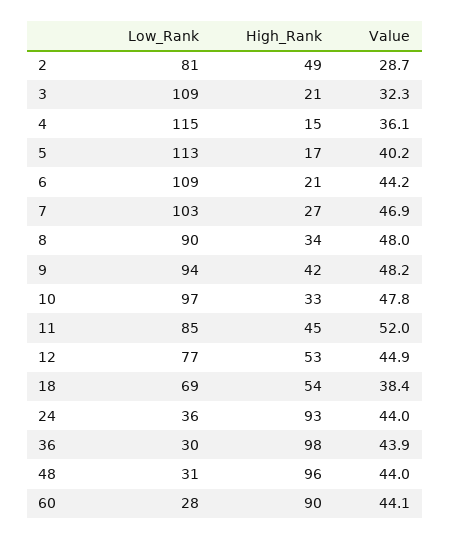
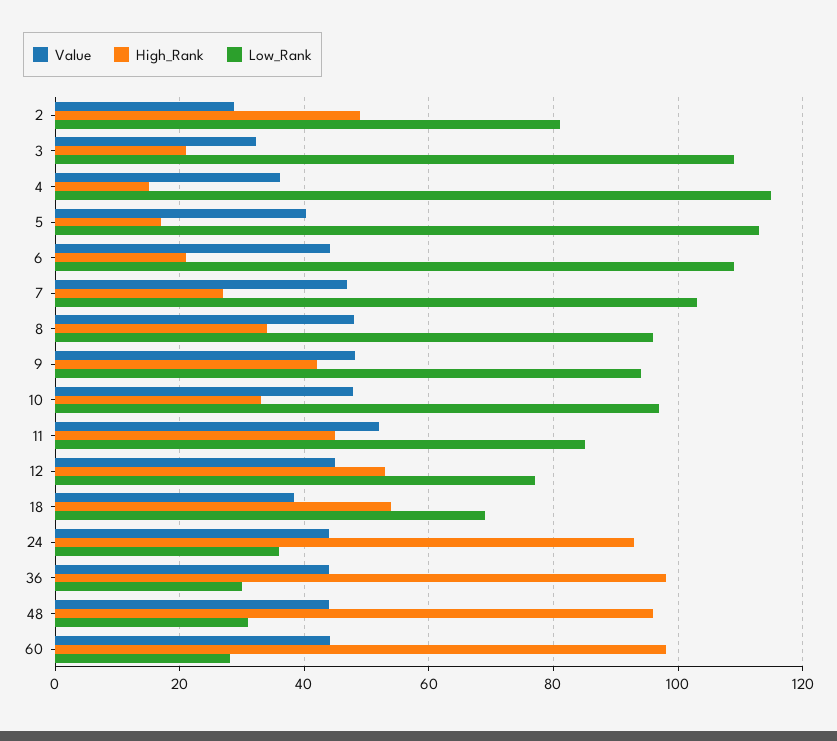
  {
    "Low_Rank": {
      "2": 81,
      "3": 109,
      "4": 115,
      "5": 113,
      "6": 109,
      "7": 103,
-     "8": 90,
+     "8": 96,
      "9": 94,
      "10": 97,
      "11": 85,
      "12": 77,
      "18": 69,
      "24": 36,
      "36": 30,
      "48": 31,
      "60": 28
    },
    "High_Rank": {
      "2": 49,
      "3": 21,
      "4": 15,
      "5": 17,
      "6": 21,
      "7": 27,
      "8": 34,
      "9": 42,
      "10": 33,
      "11": 45,
      "12": 53,
      "18": 54,
      "24": 93,
      "36": 98,
      "48": 96,
-     "60": 90
+     "60": 98
    },
    "Value": {
      "2": 28.7,
      "3": 32.3,
      "4": 36.1,
      "5": 40.2,
      "6": 44.2,
      "7": 46.9,
      "8": 48,
      "9": 48.2,
      "10": 47.8,
      "11": 52,
      "12": 44.9,
      "18": 38.4,
      "24": 44,
      "36": 43.9,
      "48": 44,
      "60": 44.1
    }
  }

